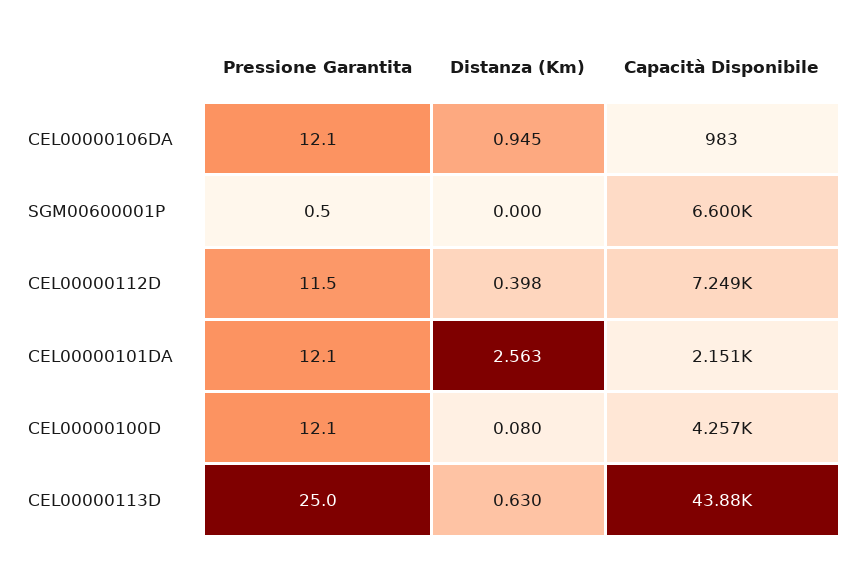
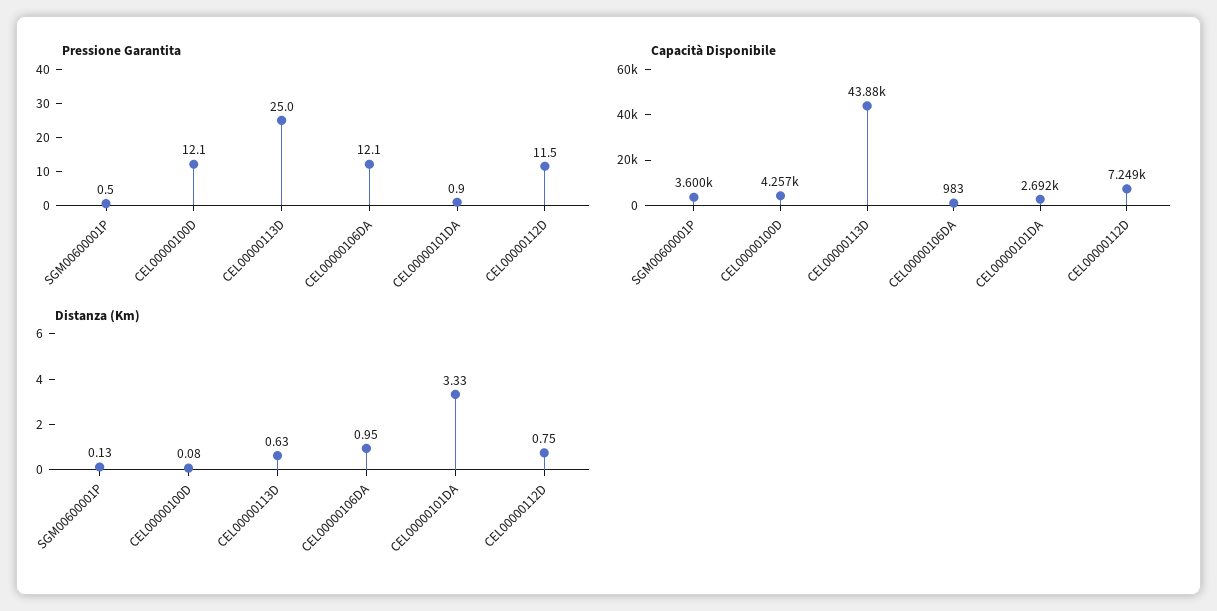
  {
    "Pressione Garantita": {
      "CEL00000106DA": 12.1,
      "SGM00600001P": 0.5,
      "CEL00000112D": 11.5,
-     "CEL00000101DA": 12.1,
+     "CEL00000101DA": 0.9,
      "CEL00000100D": 12.1,
      "CEL00000113D": 25
    },
    "Distanza (Km)": {
      "CEL00000106DA": 0.945,
-     "SGM00600001P": 0,
+     "SGM00600001P": 0.13,
-     "CEL00000112D": 0.398,
+     "CEL00000112D": 0.75,
-     "CEL00000101DA": 2.563,
+     "CEL00000101DA": 3.33,
      "CEL00000100D": 0.08,
      "CEL00000113D": 0.63
    },
    "Capacità Disponibile": {
      "CEL00000106DA": 983,
-     "SGM00600001P": 6600,
+     "SGM00600001P": 3600,
      "CEL00000112D": 7249,
-     "CEL00000101DA": 2151,
+     "CEL00000101DA": 2692,
      "CEL00000100D": 4257,
      "CEL00000113D": 43880
    }
  }

